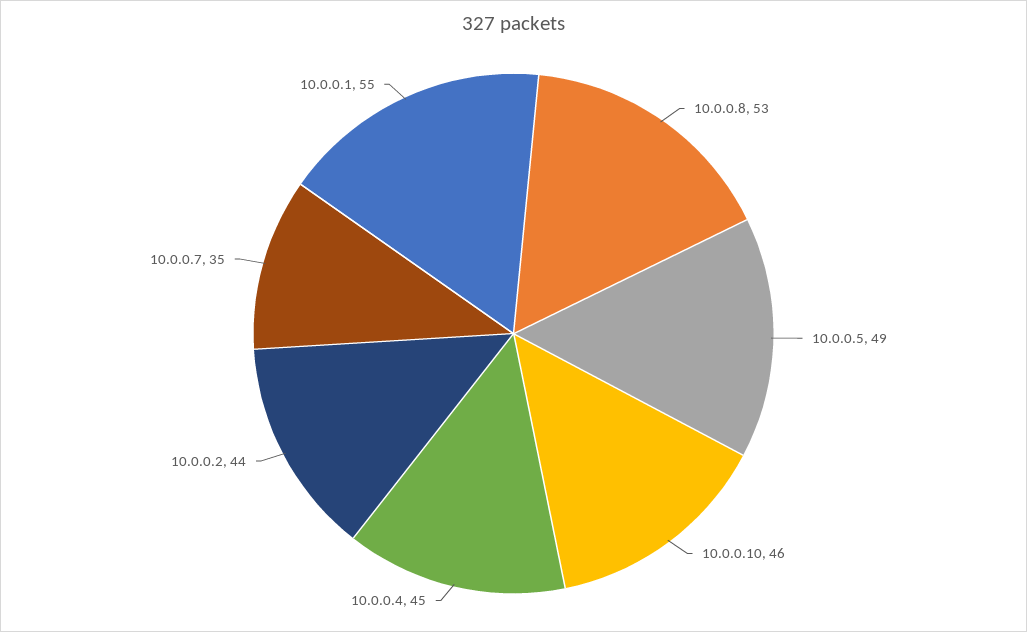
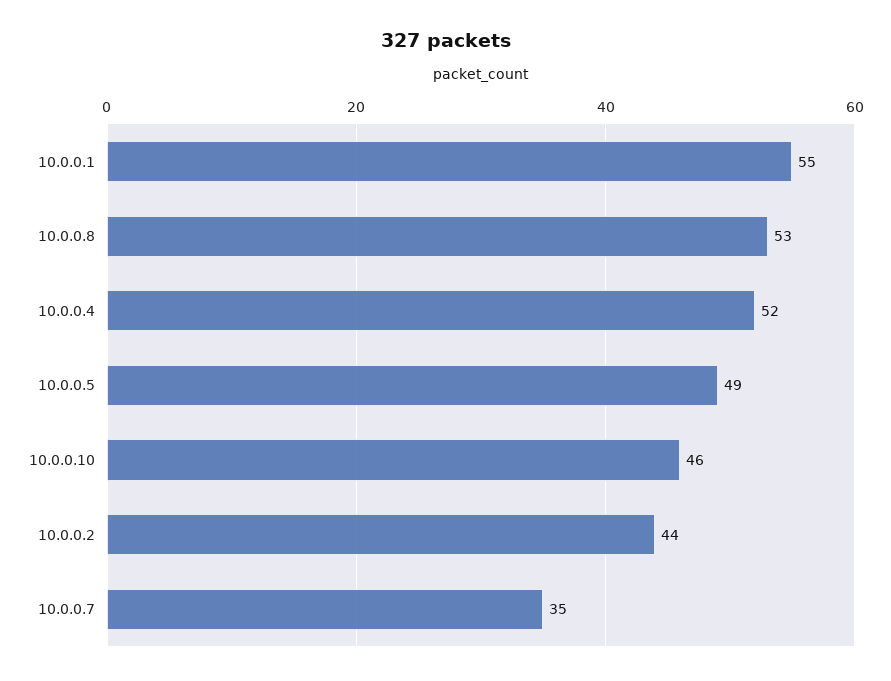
  {
    "10.0.0.8": 53,
    "10.0.0.5": 49,
    "10.0.0.10": 46,
-   "10.0.0.4": 45,
+   "10.0.0.4": 52,
    "10.0.0.2": 44,
    "10.0.0.7": 35,
    "10.0.0.1": 55
  }

